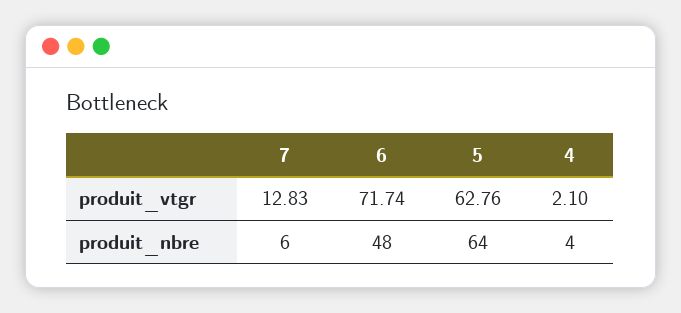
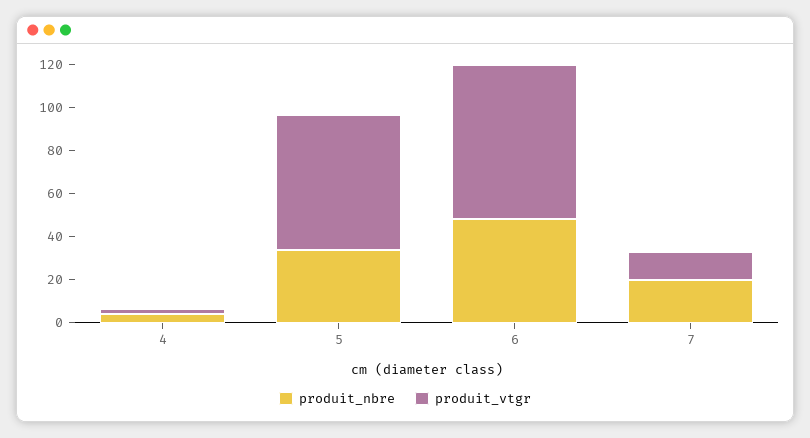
  {
    "produit_vtgr": {
      "7": 12.83,
      "6": 71.74,
      "5": 62.76,
      "4": 2.1
    },
    "produit_nbre": {
-     "7": 6,
+     "7": 20,
      "6": 48,
-     "5": 64,
+     "5": 35,
      "4": 4
    }
  }

